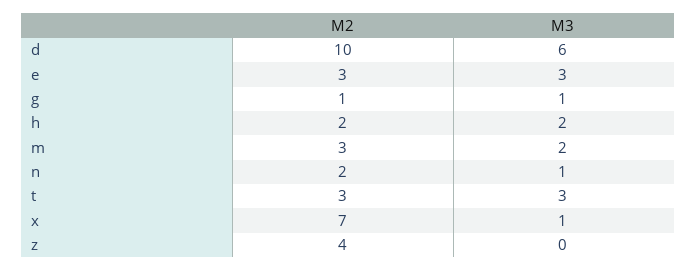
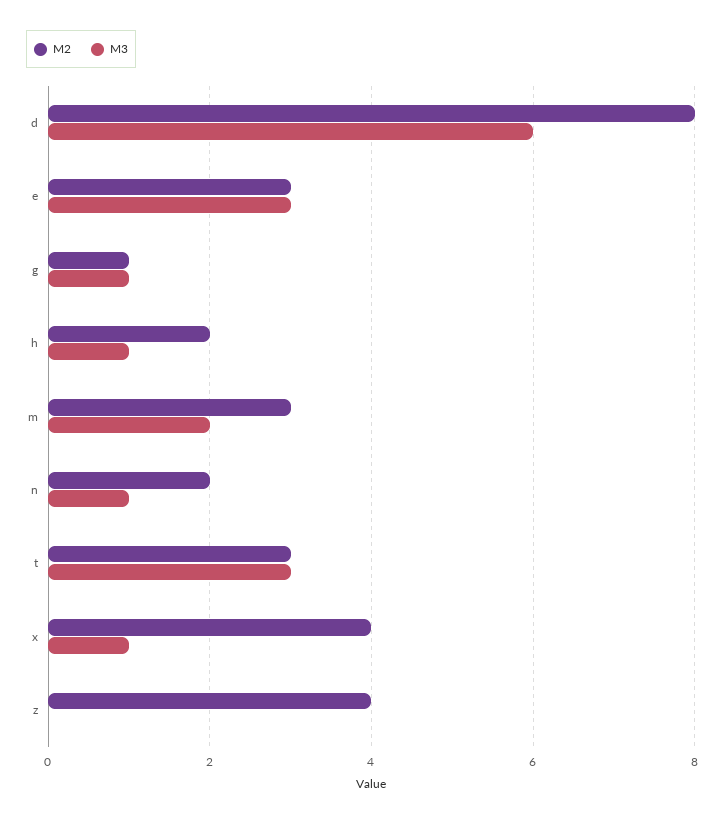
  {
    "M2": {
-     "d": 10,
+     "d": 8,
      "e": 3,
      "g": 1,
      "h": 2,
      "m": 3,
      "n": 2,
      "t": 3,
-     "x": 7,
+     "x": 4,
      "z": 4
    },
    "M3": {
      "d": 6,
      "e": 3,
      "g": 1,
-     "h": 2,
+     "h": 1,
      "m": 2,
      "n": 1,
      "t": 3,
      "x": 1,
      "z": 0
    }
  }

